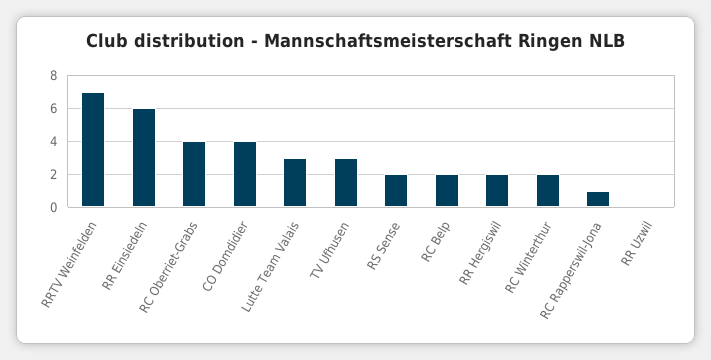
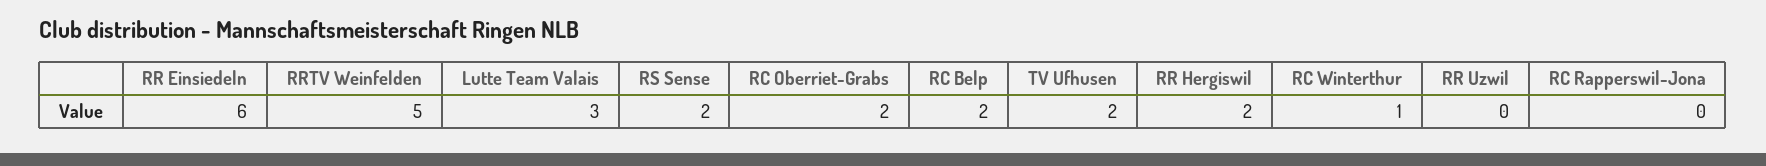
  {
-   "RRTV Weinfelden": 7,
+   "RRTV Weinfelden": 5,
    "RR Einsiedeln": 6,
-   "RC Oberriet-Grabs": 4,
+   "RC Oberriet-Grabs": 2,
-   "CO Domdidier": 4,
    "Lutte Team Valais": 3,
-   "TV Ufhusen": 3,
+   "TV Ufhusen": 2,
    "RS Sense": 2,
    "RC Belp": 2,
    "RR Hergiswil": 2,
-   "RC Winterthur": 2,
+   "RC Winterthur": 1,
-   "RC Rapperswil-Jona": 1,
+   "RC Rapperswil-Jona": 0,
    "RR Uzwil": 0
  }

